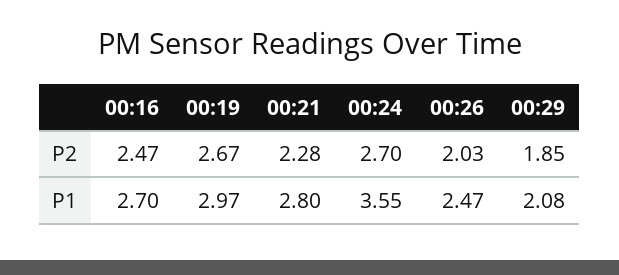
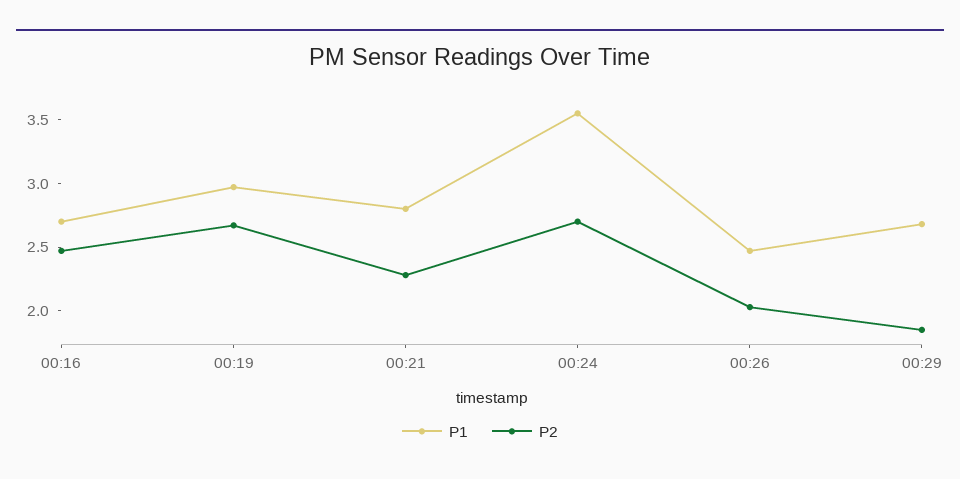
  {
    "P2": {
      "00:16": 2.47,
      "00:19": 2.67,
      "00:21": 2.28,
      "00:24": 2.7,
      "00:26": 2.03,
      "00:29": 1.85
    },
    "P1": {
      "00:16": 2.7,
      "00:19": 2.97,
      "00:21": 2.8,
      "00:24": 3.55,
      "00:26": 2.47,
-     "00:29": 2.08
+     "00:29": 2.7
    }
  }

